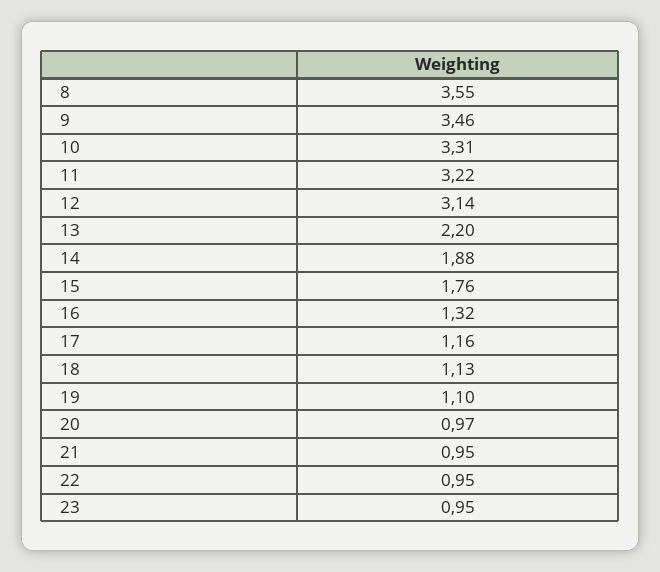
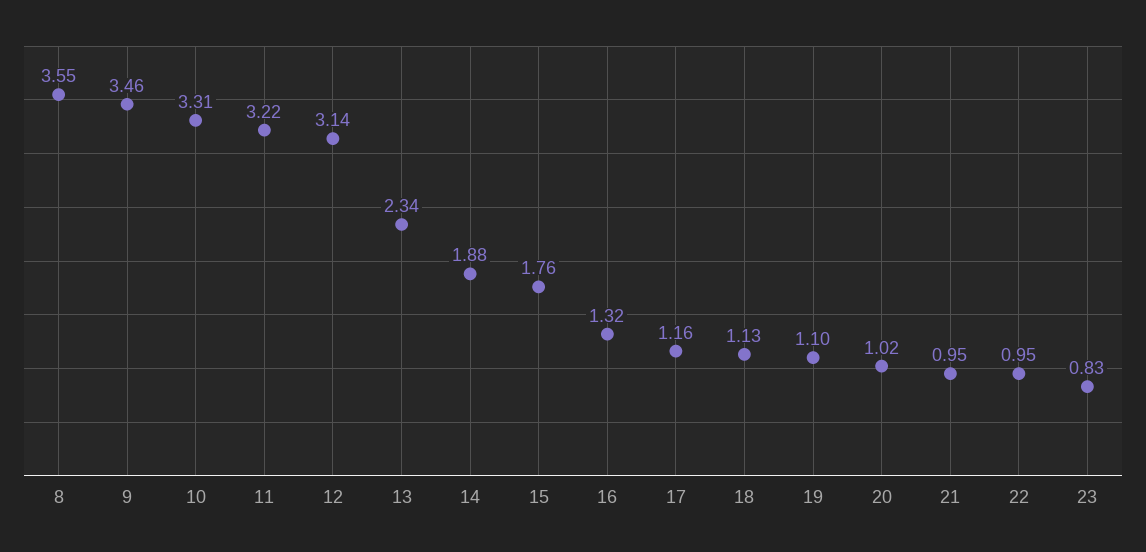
  {
    "8": 3.55,
    "9": 3.46,
    "10": 3.31,
    "11": 3.22,
    "12": 3.14,
-   "13": 2.2,
+   "13": 2.34,
    "14": 1.88,
    "15": 1.76,
    "16": 1.32,
    "17": 1.16,
    "18": 1.13,
    "19": 1.1,
-   "20": 0.97,
+   "20": 1.02,
    "21": 0.95,
    "22": 0.95,
-   "23": 0.95
+   "23": 0.83
  }

